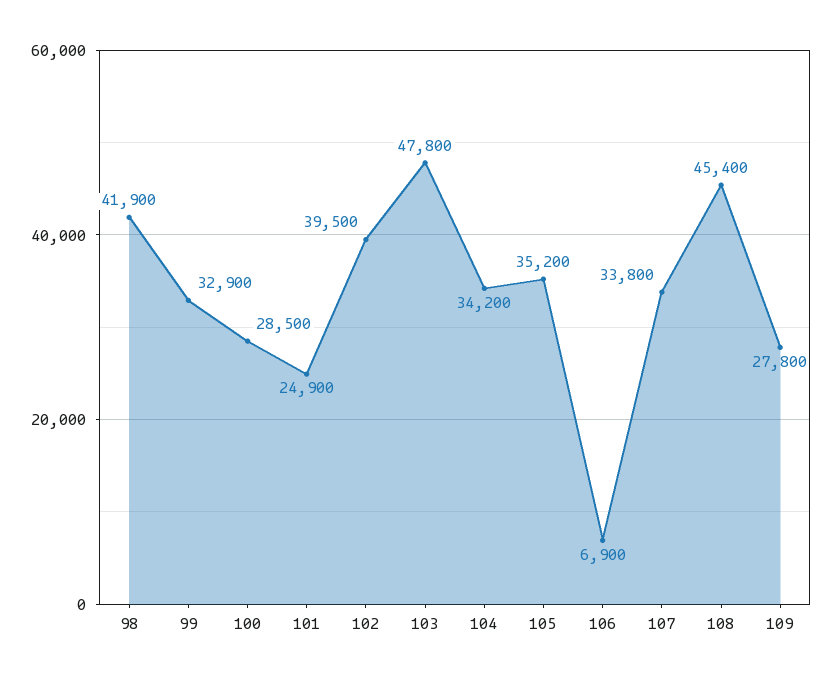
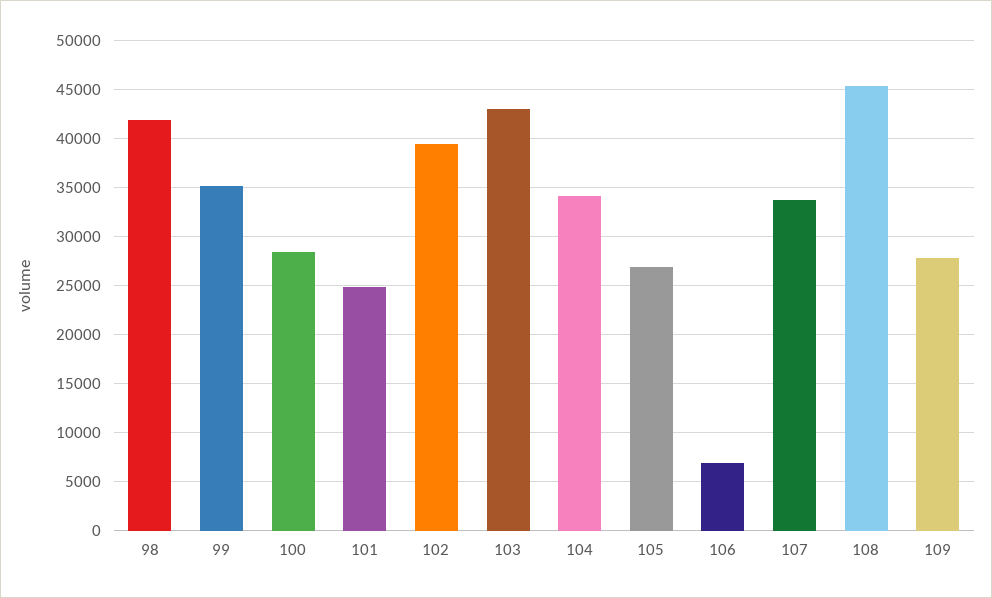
  {
    "98": 41900,
-   "99": 32900,
+   "99": 35000,
    "100": 28500,
    "101": 24900,
    "102": 39500,
-   "103": 47800,
+   "103": 43000,
    "104": 34200,
-   "105": 35200,
+   "105": 27000,
    "106": 6900,
    "107": 33800,
    "108": 45400,
    "109": 27800
  }

